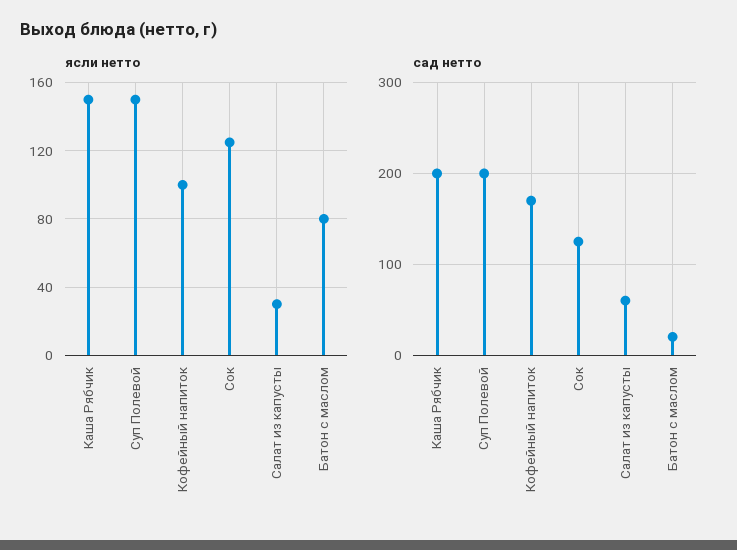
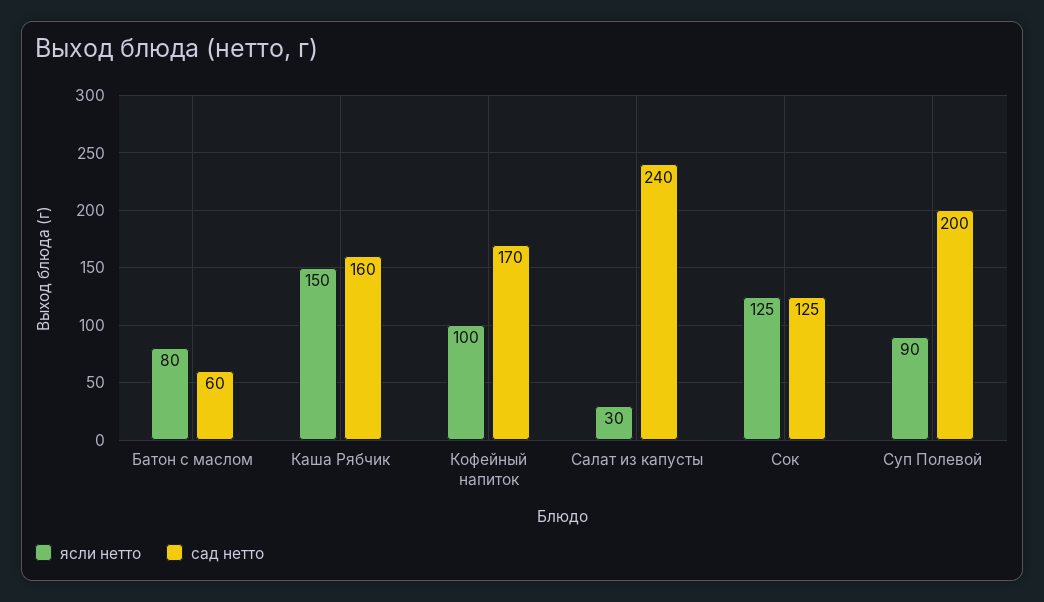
  {
    "ясли нетто": {
      "Каша Рябчик": 150,
-     "Суп Полевой": 150,
+     "Суп Полевой": 90,
      "Кофейный напиток": 100,
      "Сок": 125,
      "Салат из капусты": 30,
      "Батон с маслом": 80
    },
    "сад нетто": {
-     "Каша Рябчик": 200,
+     "Каша Рябчик": 160,
      "Суп Полевой": 200,
      "Кофейный напиток": 170,
      "Сок": 125,
-     "Салат из капусты": 60,
+     "Салат из капусты": 240,
-     "Батон с маслом": 20
+     "Батон с маслом": 60
    }
  }

